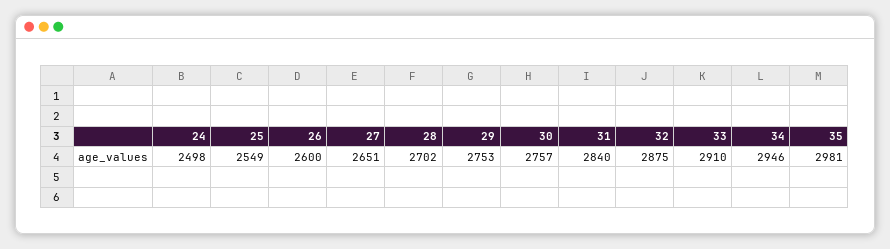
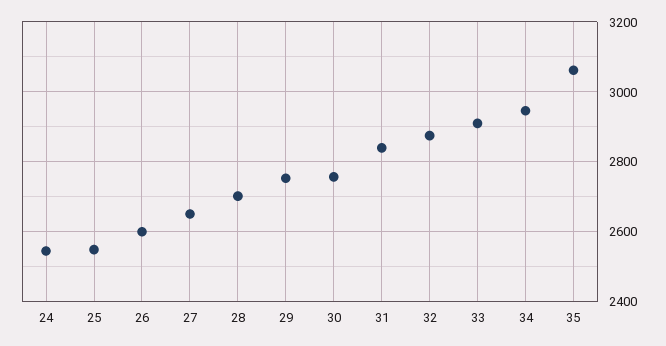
  {
-   "24": 2498,
+   "24": 2540,
    "25": 2549,
    "26": 2600,
    "27": 2651,
    "28": 2702,
    "29": 2753,
    "30": 2757,
    "31": 2840,
    "32": 2875,
    "33": 2910,
    "34": 2946,
-   "35": 2981
+   "35": 3060
  }

